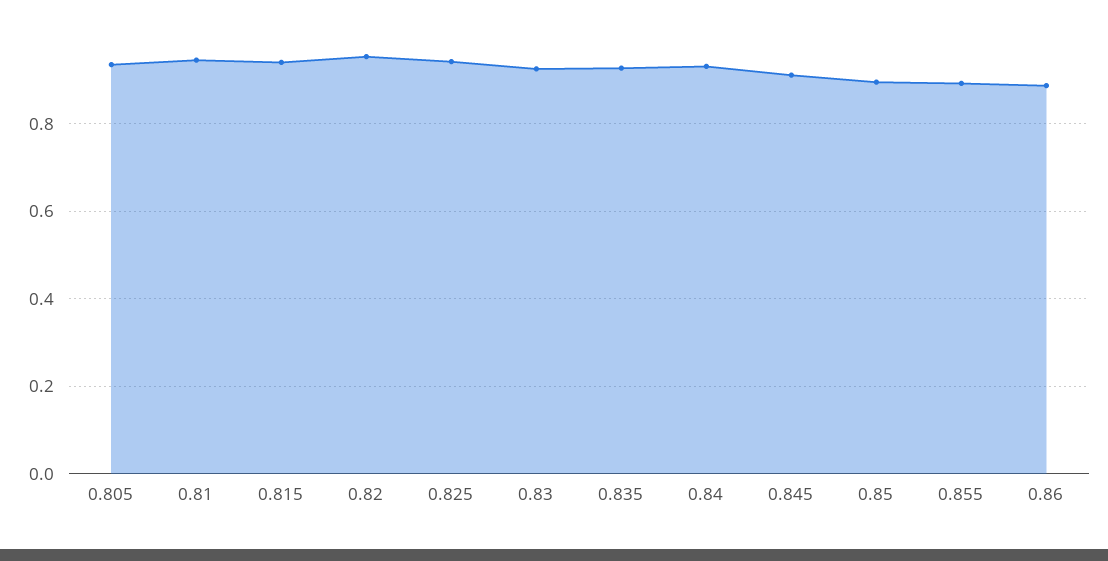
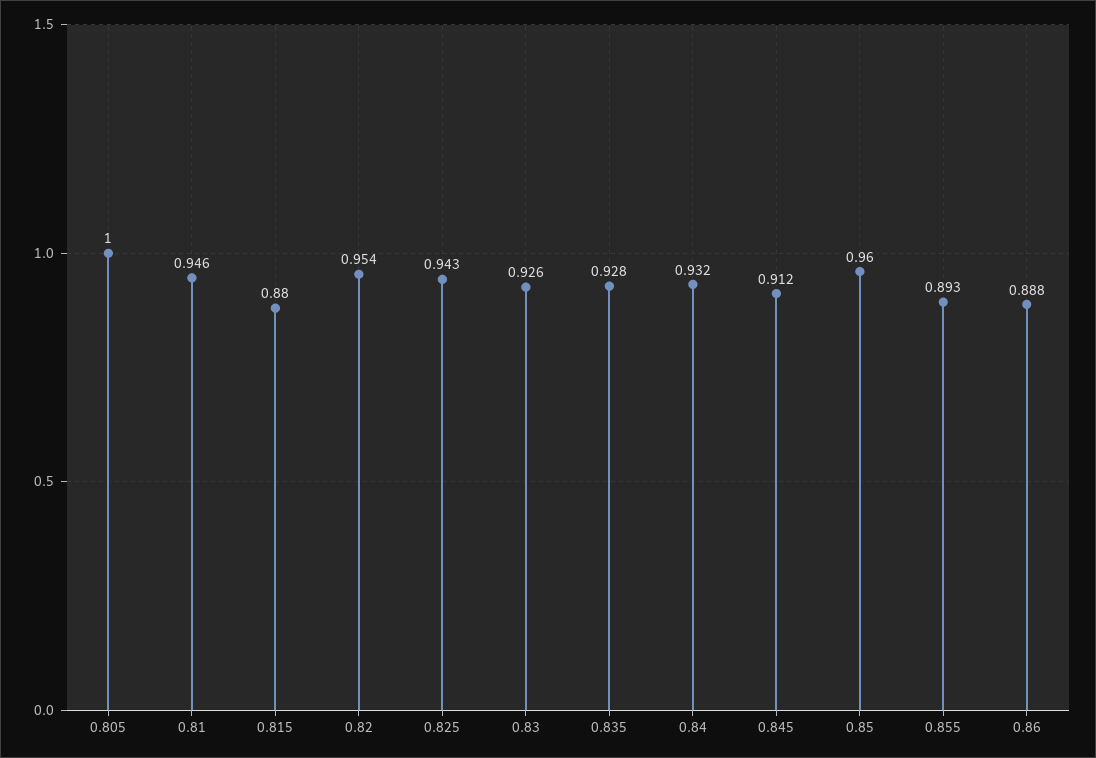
  {
-   "0.805": 0.94,
+   "0.805": 1,
    "0.81": 0.946,
-   "0.815": 0.94,
+   "0.815": 0.88,
    "0.82": 0.954,
    "0.825": 0.943,
    "0.83": 0.926,
    "0.835": 0.928,
    "0.84": 0.932,
    "0.845": 0.912,
-   "0.85": 0.9,
+   "0.85": 0.96,
    "0.855": 0.893,
    "0.86": 0.888
  }

